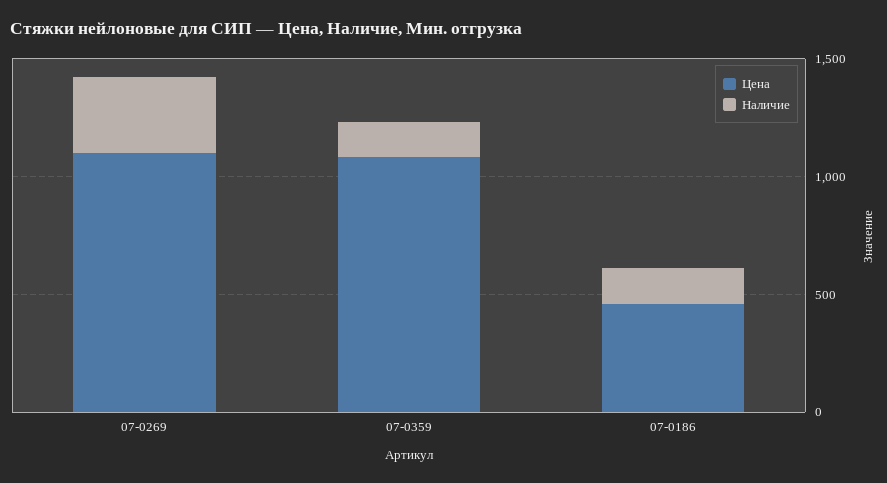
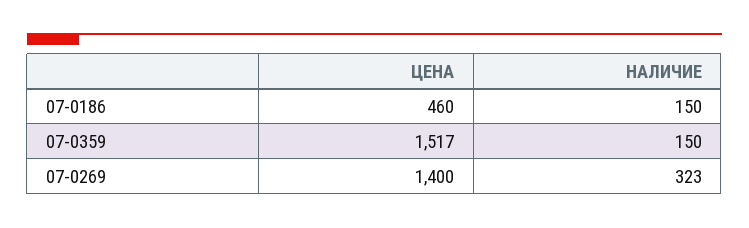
  {
    "Цена": {
-     "07-0269": 1100,
+     "07-0269": 1400,
-     "07-0359": 1100,
+     "07-0359": 1517,
      "07-0186": 460
    },
    "Наличие": {
      "07-0269": 323,
      "07-0359": 150,
      "07-0186": 150
    }
  }

